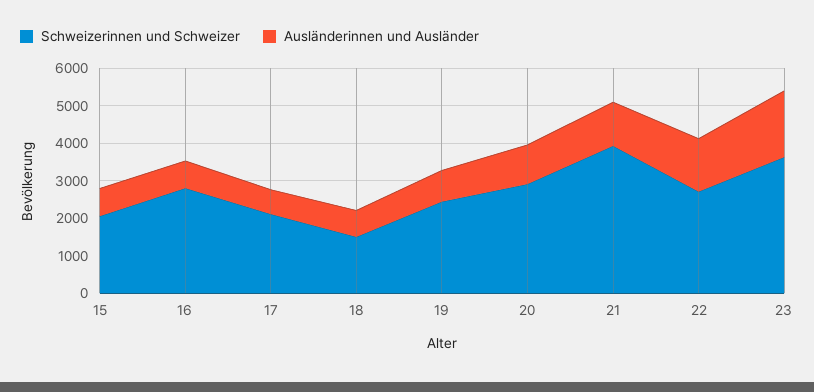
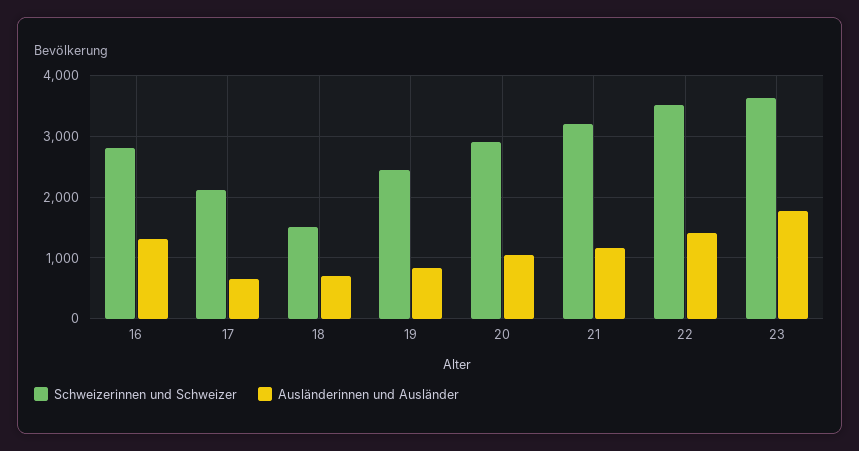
  {
    "Schweizerinnen und Schweizer": {
-     "15": 2000,
      "16": 2800,
      "17": 2100,
      "18": 1500,
      "19": 2400,
      "20": 2900,
-     "21": 4000,
+     "21": 3200,
-     "22": 2750,
+     "22": 3500,
      "23": 3600
    },
    "Ausländerinnen und Ausländer": {
-     "15": 750,
-     "16": 750,
+     "16": 1300,
      "17": 700,
      "18": 700,
      "19": 800,
      "20": 1000,
      "21": 1200,
      "22": 1400,
      "23": 1800
    }
  }

